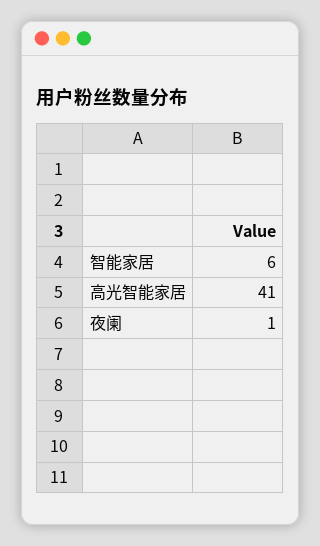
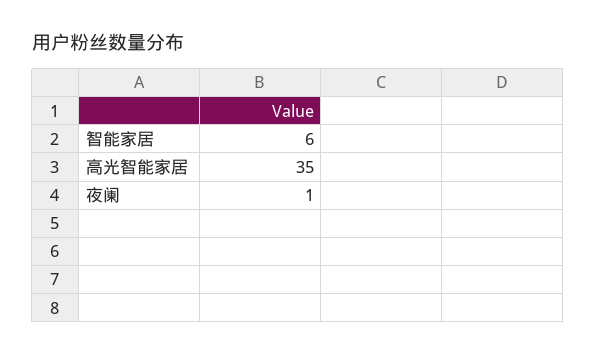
  {
    "智能家居": 6,
-   "高光智能家居": 41,
+   "高光智能家居": 35,
    "夜阑": 1
  }

